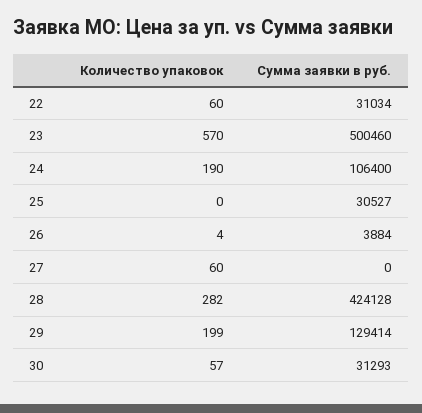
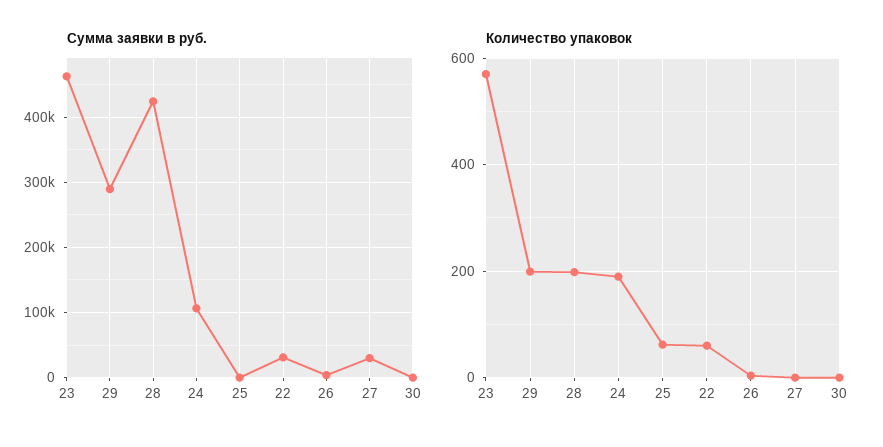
  {
    "Количество упаковок": {
      "22": 60,
      "23": 570,
      "24": 190,
-     "25": 0,
+     "25": 60,
      "26": 4,
-     "27": 60,
+     "27": 0,
-     "28": 282,
+     "28": 200,
      "29": 199,
-     "30": 57
+     "30": 0
    },
    "Сумма заявки в руб.": {
      "22": 31034,
-     "23": 500460,
+     "23": 460000,
      "24": 106400,
-     "25": 30527,
+     "25": 0,
      "26": 3884,
-     "27": 0,
+     "27": 30000,
      "28": 424128,
-     "29": 129414,
+     "29": 290000,
-     "30": 31293
+     "30": 0
    }
  }

